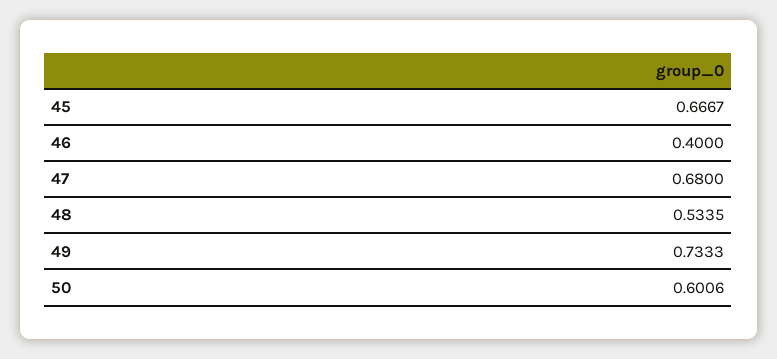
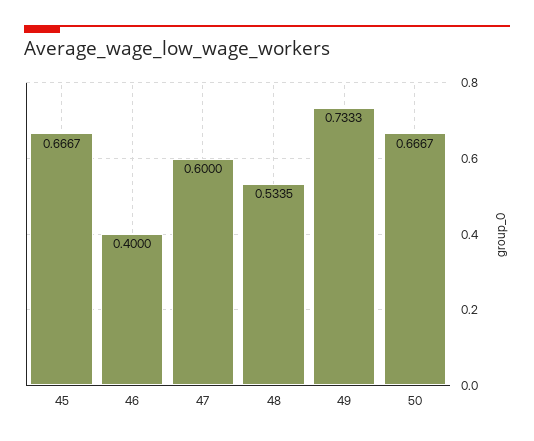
  {
    "45": 0.6667,
    "46": 0.4,
-   "47": 0.68,
+   "47": 0.6,
    "48": 0.5335,
    "49": 0.7333,
-   "50": 0.6006
+   "50": 0.6667
  }

